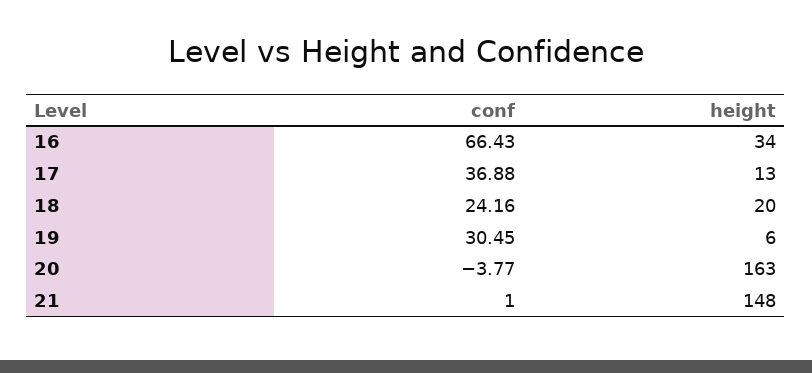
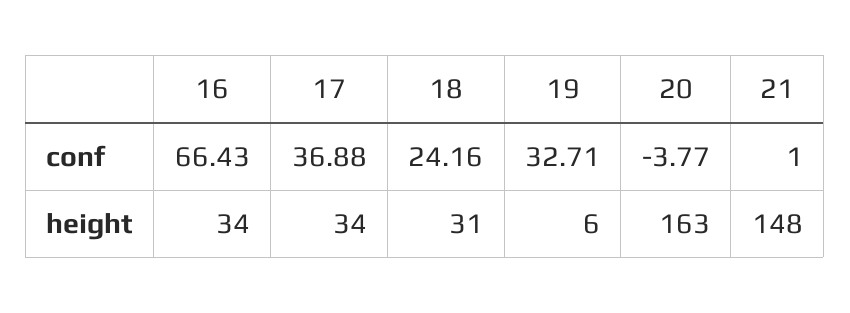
  {
    "conf": {
      "16": 66.43,
      "17": 36.88,
      "18": 24.16,
-     "19": 30.45,
+     "19": 32.71,
      "20": -3.77,
      "21": 1
    },
    "height": {
      "16": 34,
-     "17": 13,
+     "17": 34,
-     "18": 20,
+     "18": 31,
      "19": 6,
      "20": 163,
      "21": 148
    }
  }

